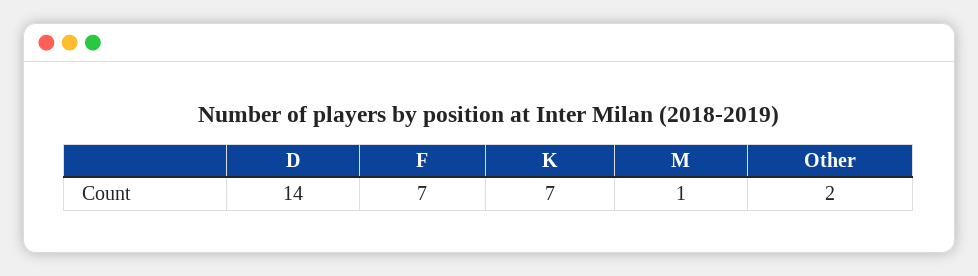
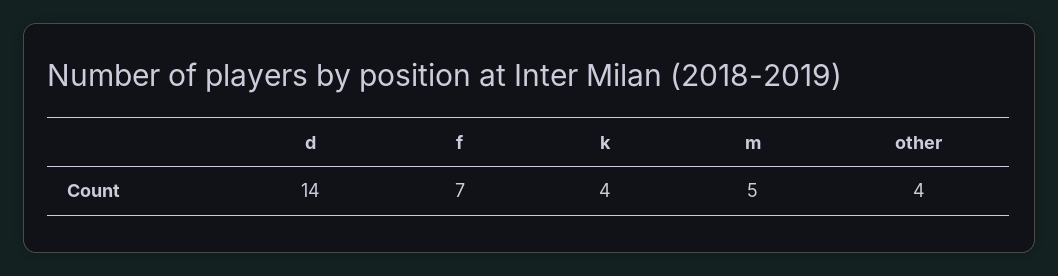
  {
    "D": 14,
    "F": 7,
-   "K": 7,
+   "K": 4,
-   "M": 1,
+   "M": 5,
-   "Other": 2
+   "Other": 4
  }

